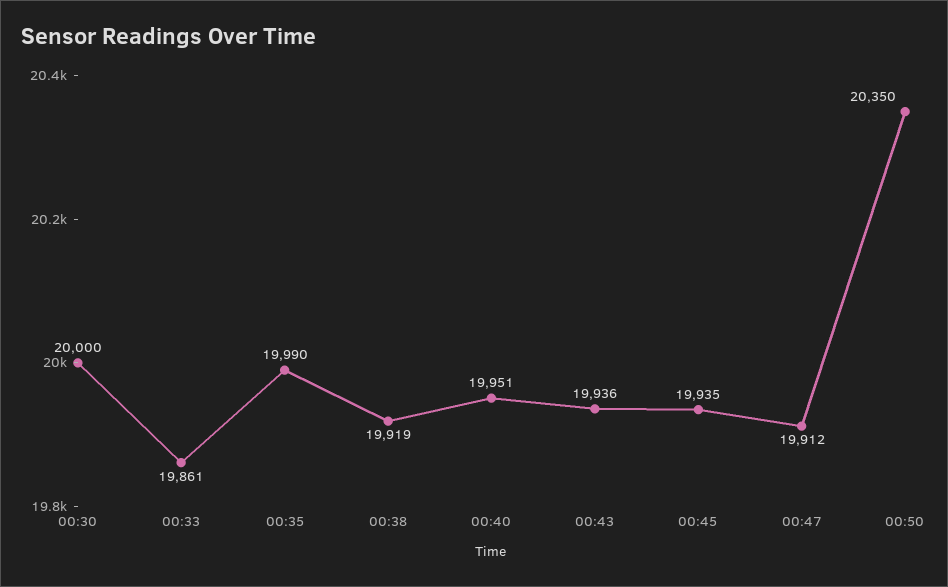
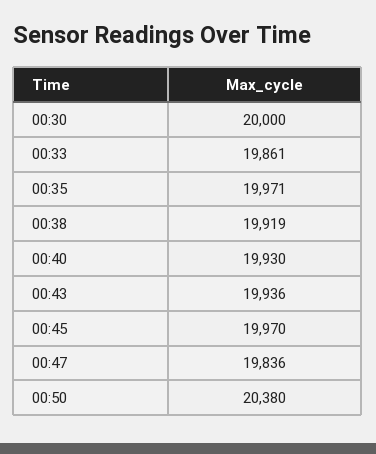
  {
    "00:30": 20000,
    "00:33": 19861,
-   "00:35": 19990,
+   "00:35": 19971,
    "00:38": 19919,
-   "00:40": 19951,
+   "00:40": 19930,
    "00:43": 19936,
-   "00:45": 19935,
+   "00:45": 19970,
-   "00:47": 19912,
+   "00:47": 19836,
-   "00:50": 20350
+   "00:50": 20380
  }

